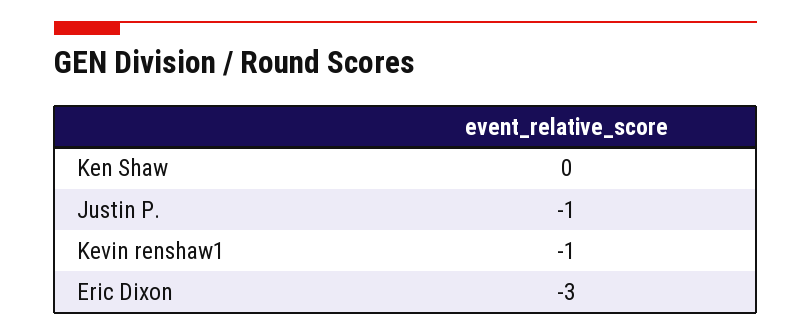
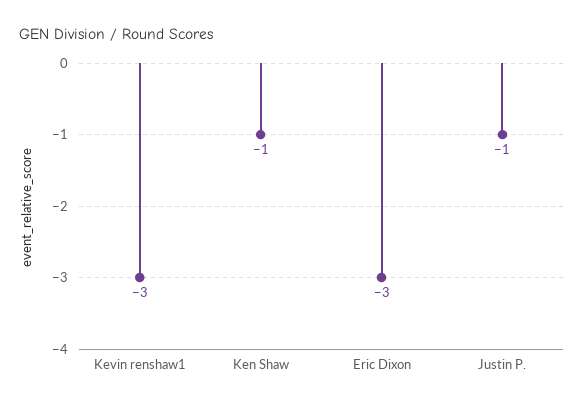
  {
-   "Ken Shaw": 0,
+   "Ken Shaw": -1,
    "Justin P.": -1,
-   "Kevin renshaw1": -1,
+   "Kevin renshaw1": -3,
    "Eric Dixon": -3
  }

